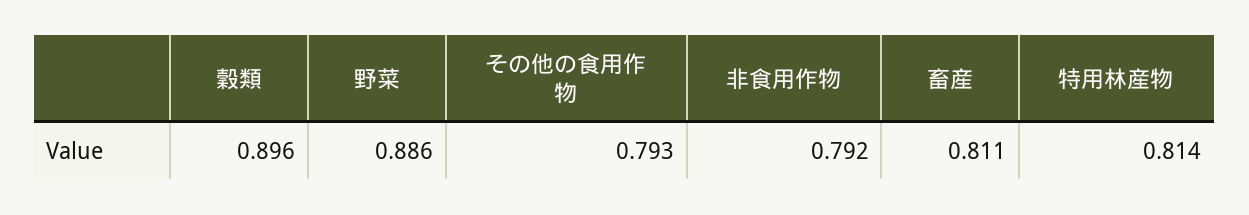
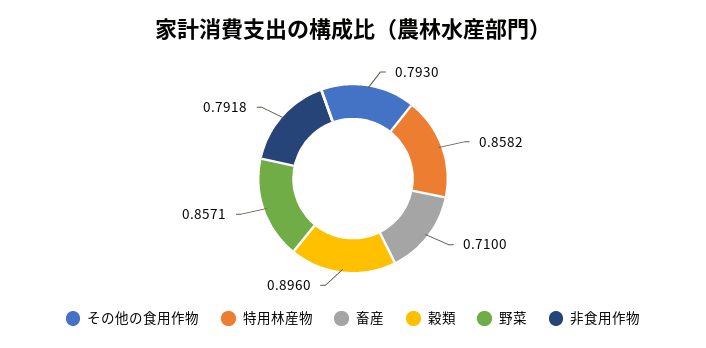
  {
    "穀類": 0.896,
-   "野菜": 0.886,
+   "野菜": 0.8571,
    "その他の食用作物": 0.793,
    "非食用作物": 0.7918,
-   "畜産": 0.811,
+   "畜産": 0.71,
-   "特用林産物": 0.814
+   "特用林産物": 0.8582
  }

